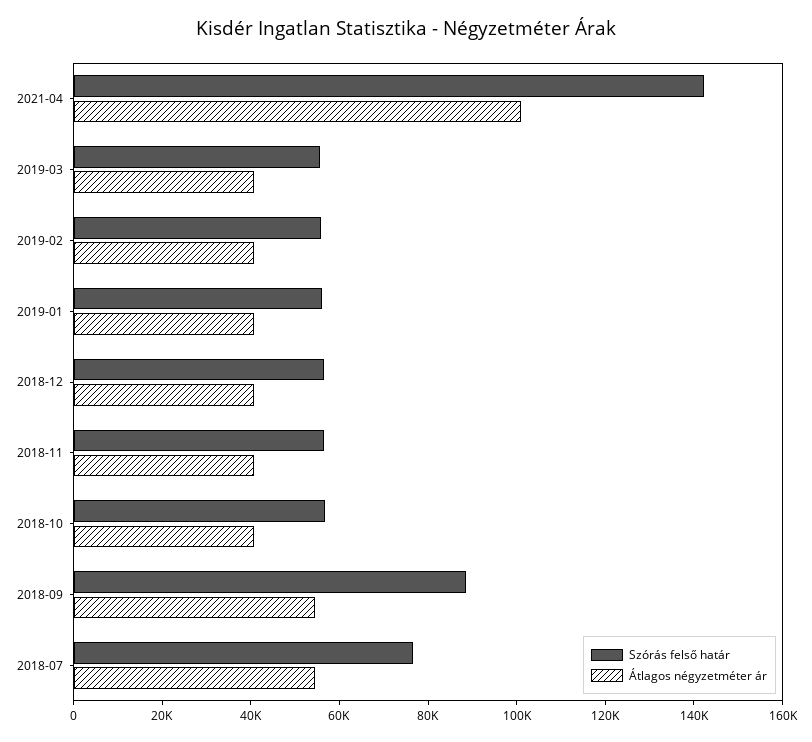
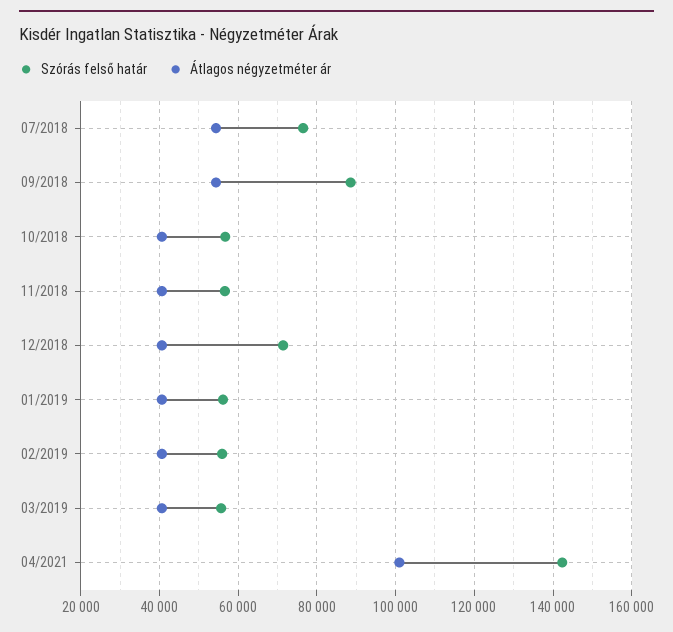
  {
    "Szórás felső határ": {
      "2021-04": 142000,
      "2019-03": 56000,
      "2019-02": 56000,
      "2019-01": 56000,
-     "2018-12": 55000,
+     "2018-12": 72000,
      "2018-11": 56000,
      "2018-10": 56000,
      "2018-09": 88000,
      "2018-07": 76000
    },
    "Átlagos négyzetméter ár": {
      "2021-04": 100000,
      "2019-03": 40000,
      "2019-02": 40000,
      "2019-01": 40000,
      "2018-12": 40000,
      "2018-11": 40000,
      "2018-10": 40000,
      "2018-09": 54000,
      "2018-07": 54000
    }
  }

